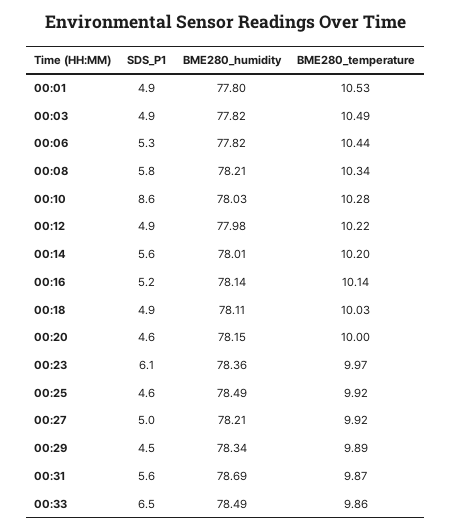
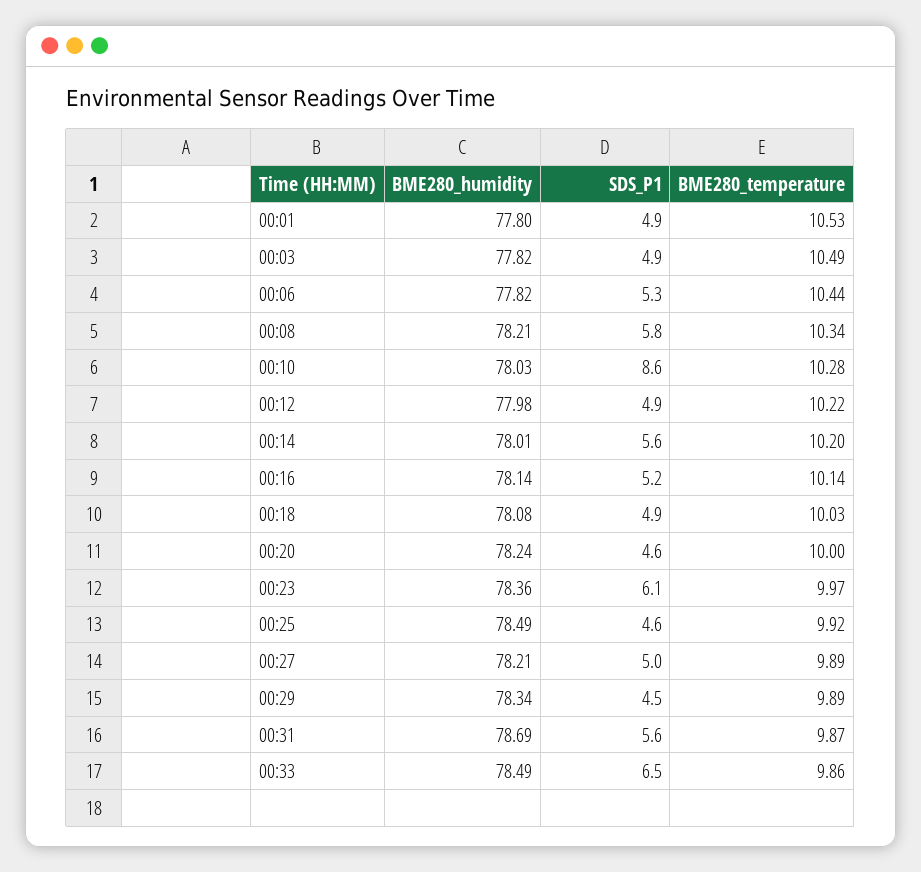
  {
    "SDS_P1": {
      "00:01": 4.9,
      "00:03": 4.9,
      "00:06": 5.3,
      "00:08": 5.8,
      "00:10": 8.6,
      "00:12": 4.9,
      "00:14": 5.6,
      "00:16": 5.2,
      "00:18": 4.9,
      "00:20": 4.6,
      "00:23": 6.1,
      "00:25": 4.6,
      "00:27": 5,
      "00:29": 4.5,
      "00:31": 5.6,
      "00:33": 6.5
    },
    "BME280_humidity": {
      "00:01": 77.8,
      "00:03": 77.82,
      "00:06": 77.82,
      "00:08": 78.21,
      "00:10": 78.03,
      "00:12": 77.98,
      "00:14": 78.01,
      "00:16": 78.14,
-     "00:18": 78.11,
+     "00:18": 78.08,
-     "00:20": 78.15,
+     "00:20": 78.24,
      "00:23": 78.36,
      "00:25": 78.49,
      "00:27": 78.21,
      "00:29": 78.34,
      "00:31": 78.69,
      "00:33": 78.49
    },
    "BME280_temperature": {
      "00:01": 10.53,
      "00:03": 10.49,
      "00:06": 10.44,
      "00:08": 10.34,
      "00:10": 10.28,
      "00:12": 10.22,
      "00:14": 10.2,
      "00:16": 10.14,
      "00:18": 10.03,
      "00:20": 10,
      "00:23": 9.97,
      "00:25": 9.92,
-     "00:27": 9.92,
+     "00:27": 9.89,
      "00:29": 9.89,
      "00:31": 9.87,
      "00:33": 9.86
    }
  }

